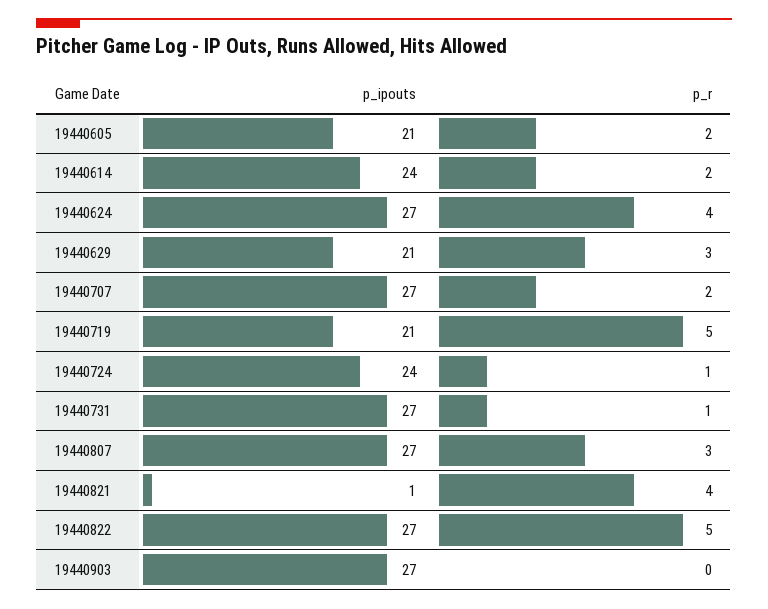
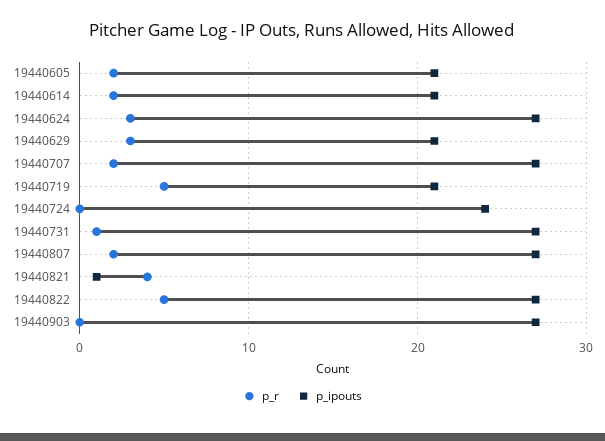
  {
    "p_ipouts": {
      "19440605": 21,
-     "19440614": 24,
+     "19440614": 21,
      "19440624": 27,
      "19440629": 21,
      "19440707": 27,
      "19440719": 21,
      "19440724": 24,
      "19440731": 27,
      "19440807": 27,
      "19440821": 1,
      "19440822": 27,
      "19440903": 27
    },
    "p_r": {
      "19440605": 2,
      "19440614": 2,
-     "19440624": 4,
+     "19440624": 3,
      "19440629": 3,
      "19440707": 2,
      "19440719": 5,
-     "19440724": 1,
+     "19440724": 0,
      "19440731": 1,
-     "19440807": 3,
+     "19440807": 2,
      "19440821": 4,
      "19440822": 5,
      "19440903": 0
    }
  }

